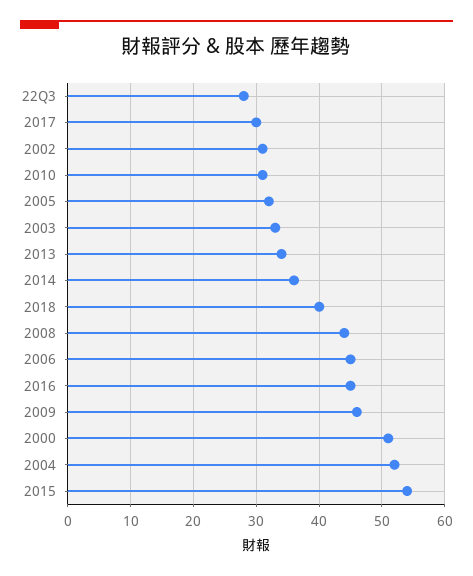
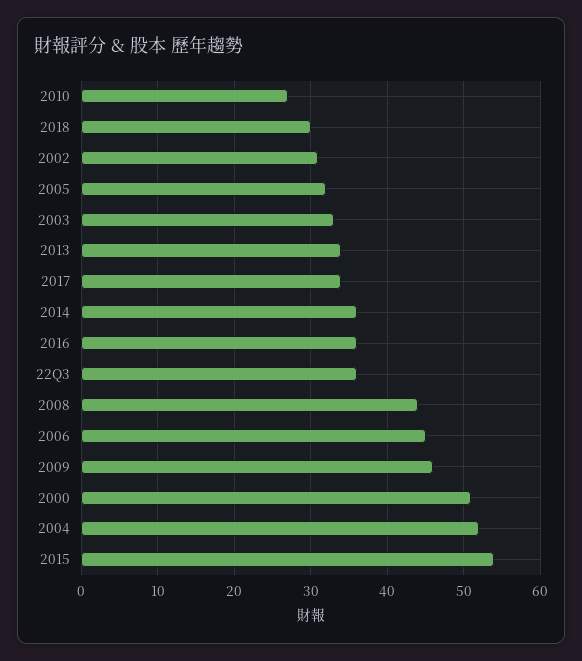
  {
-   "22Q3": 28,
+   "22Q3": 36,
-   "2017": 30,
+   "2017": 34,
    "2002": 31,
-   "2010": 31,
+   "2010": 27,
    "2005": 32,
    "2003": 33,
    "2013": 34,
    "2014": 36,
-   "2018": 40,
+   "2018": 30,
    "2008": 44,
    "2006": 45,
-   "2016": 45,
+   "2016": 36,
    "2009": 46,
    "2000": 51,
    "2004": 52,
    "2015": 54
  }

